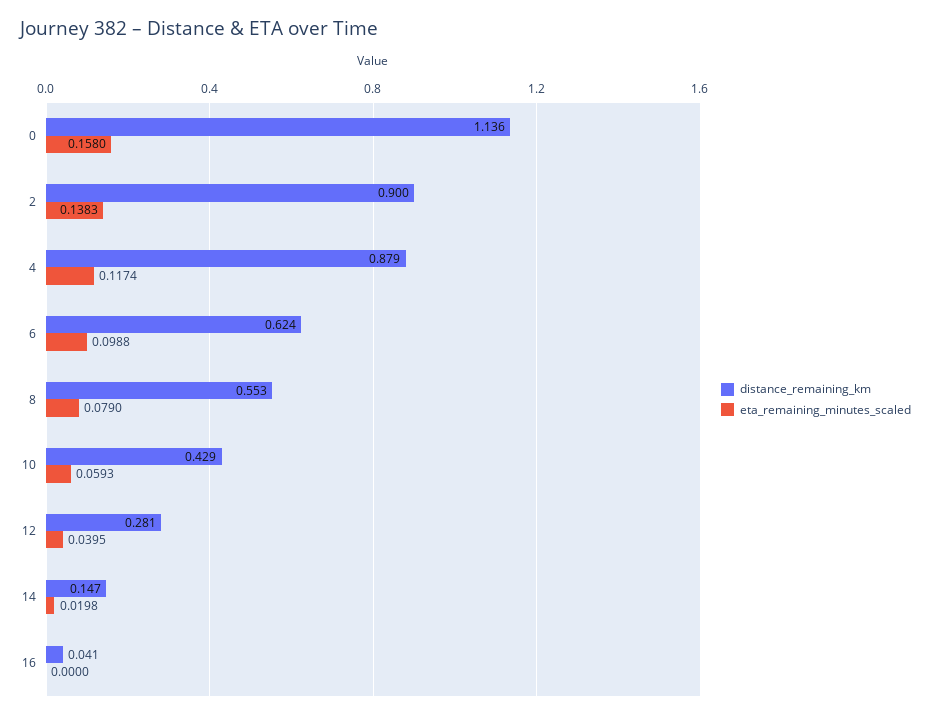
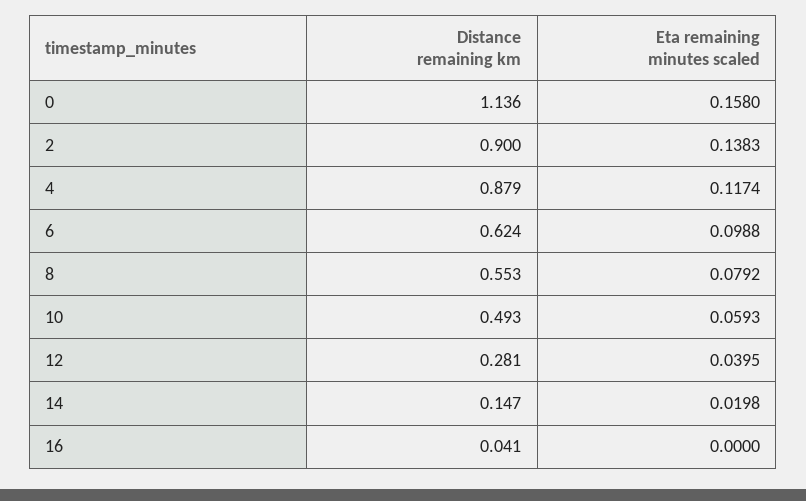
  {
    "distance_remaining_km": {
      "0": 1.136,
      "2": 0.9,
      "4": 0.879,
      "6": 0.624,
      "8": 0.553,
-     "10": 0.429,
+     "10": 0.493,
      "12": 0.281,
      "14": 0.147,
      "16": 0.041
    },
    "eta_remaining_minutes_scaled": {
      "0": 0.158,
      "2": 0.1383,
      "4": 0.1174,
      "6": 0.0988,
-     "8": 0.079,
+     "8": 0.0792,
      "10": 0.0593,
      "12": 0.0395,
      "14": 0.0198,
      "16": 0
    }
  }

